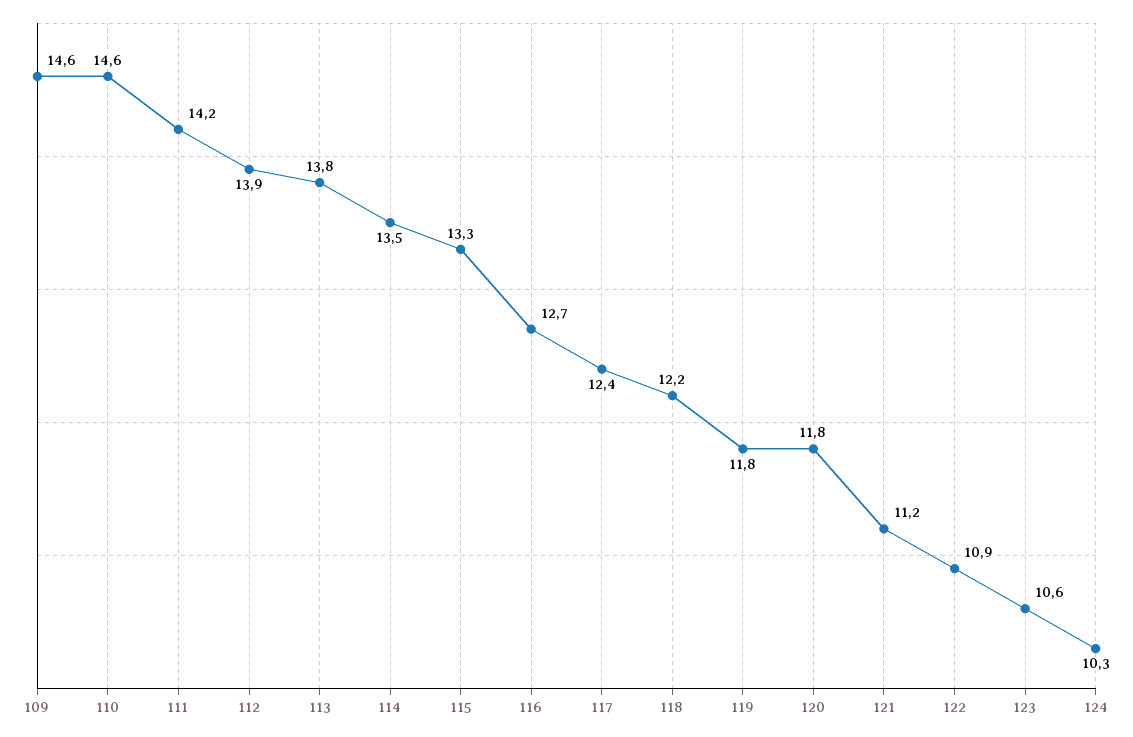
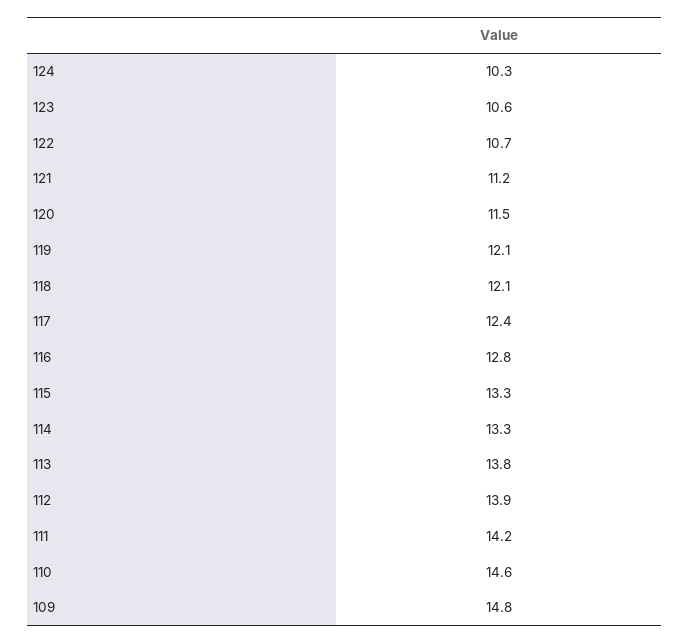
  {
-   "109": 14.6,
+   "109": 14.8,
    "110": 14.6,
    "111": 14.2,
    "112": 13.9,
    "113": 13.8,
-   "114": 13.5,
+   "114": 13.3,
    "115": 13.3,
-   "116": 12.7,
+   "116": 12.8,
    "117": 12.4,
-   "118": 12.2,
+   "118": 12.1,
-   "119": 11.8,
+   "119": 12.1,
-   "120": 11.8,
+   "120": 11.5,
    "121": 11.2,
-   "122": 10.9,
+   "122": 10.7,
    "123": 10.6,
    "124": 10.3
  }

